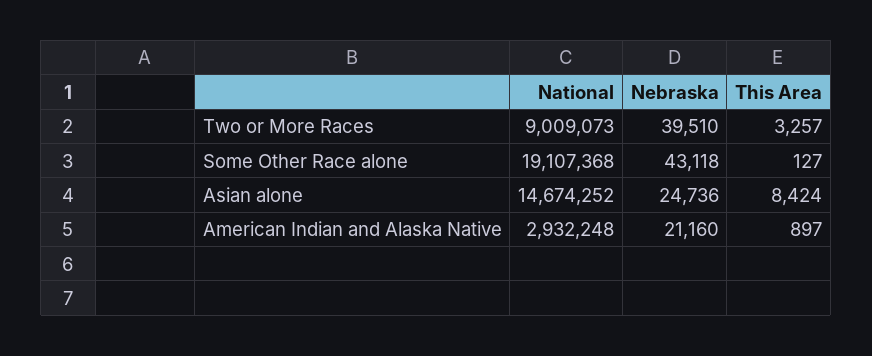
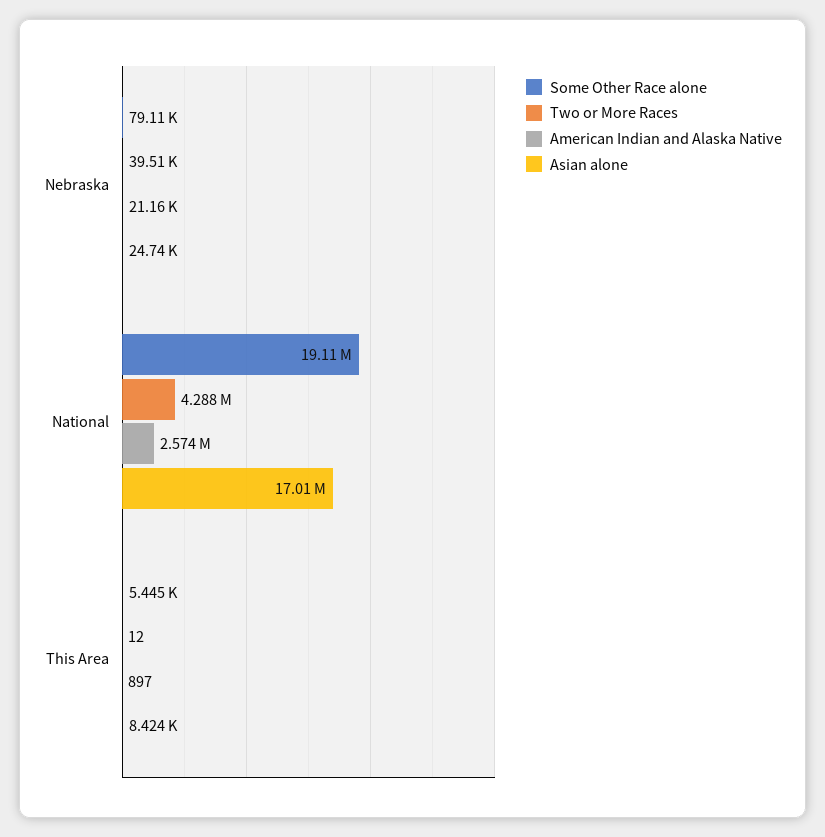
  {
    "Two or More Races": {
-     "National": 9009073,
+     "National": 4288000,
      "Nebraska": 39510,
-     "This Area": 3257
+     "This Area": 12
    },
    "Some Other Race alone": {
      "National": 19107368,
-     "Nebraska": 43118,
+     "Nebraska": 79110,
-     "This Area": 127
+     "This Area": 5445
    },
    "Asian alone": {
-     "National": 14674252,
+     "National": 17010000,
      "Nebraska": 24736,
      "This Area": 8424
    },
    "American Indian and Alaska Native": {
-     "National": 2932248,
+     "National": 2574000,
      "Nebraska": 21160,
      "This Area": 897
    }
  }

